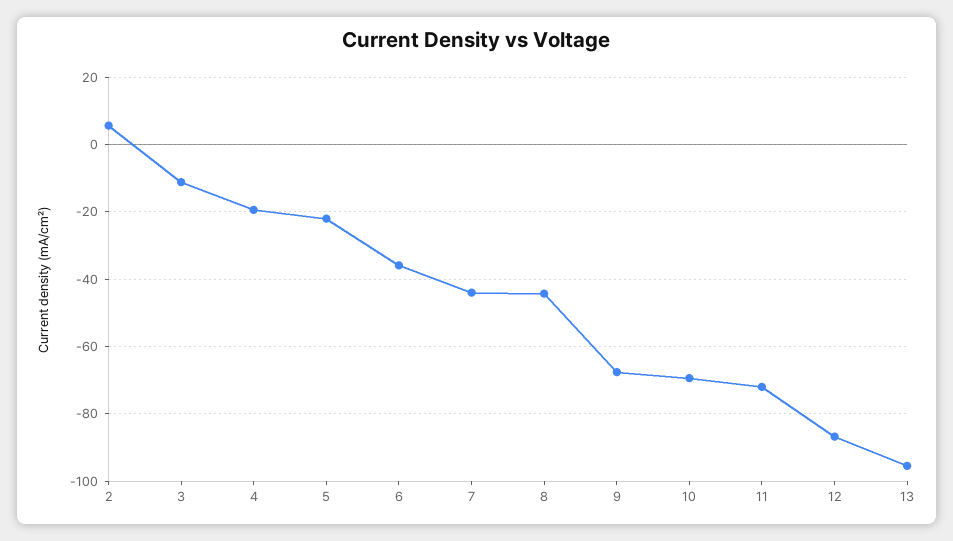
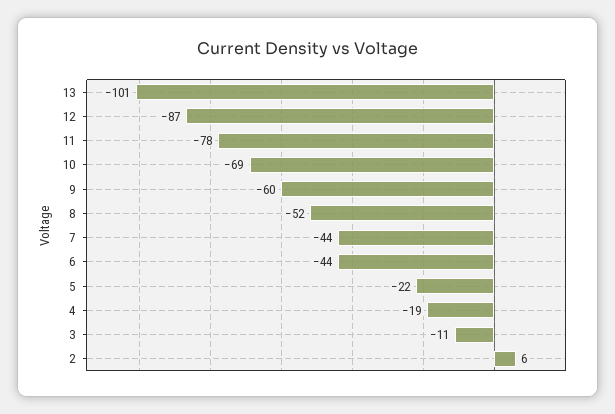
  {
    "2": 6,
    "3": -11,
    "4": -19,
    "5": -22,
-   "6": -36,
+   "6": -44,
    "7": -44,
-   "8": -44,
+   "8": -52,
-   "9": -68,
+   "9": -60,
    "10": -69,
-   "11": -72,
+   "11": -78,
    "12": -87,
-   "13": -96
+   "13": -101
  }

